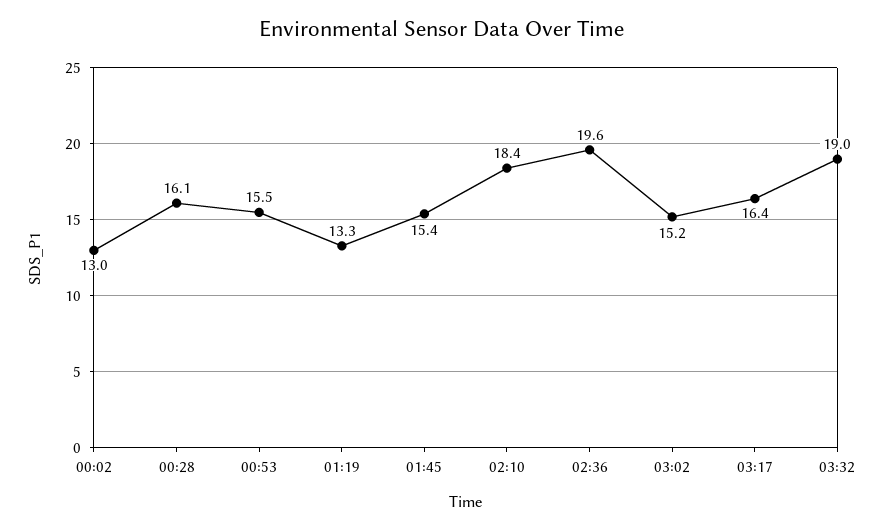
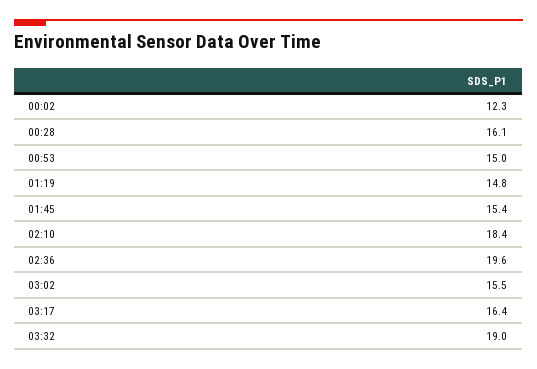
  {
-   "00:02": 13,
+   "00:02": 12.3,
    "00:28": 16.1,
-   "00:53": 15.5,
+   "00:53": 15,
-   "01:19": 13.3,
+   "01:19": 14.8,
    "01:45": 15.4,
    "02:10": 18.4,
    "02:36": 19.6,
-   "03:02": 15.2,
+   "03:02": 15.5,
    "03:17": 16.4,
    "03:32": 19
  }

